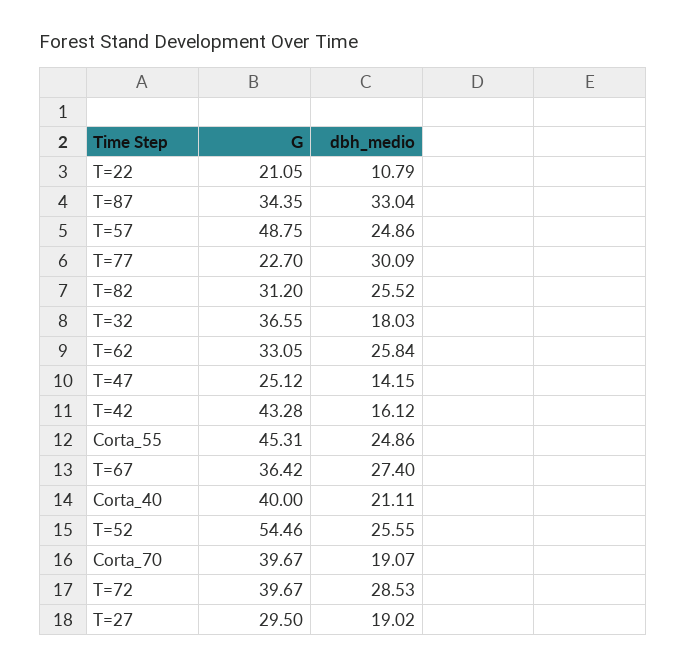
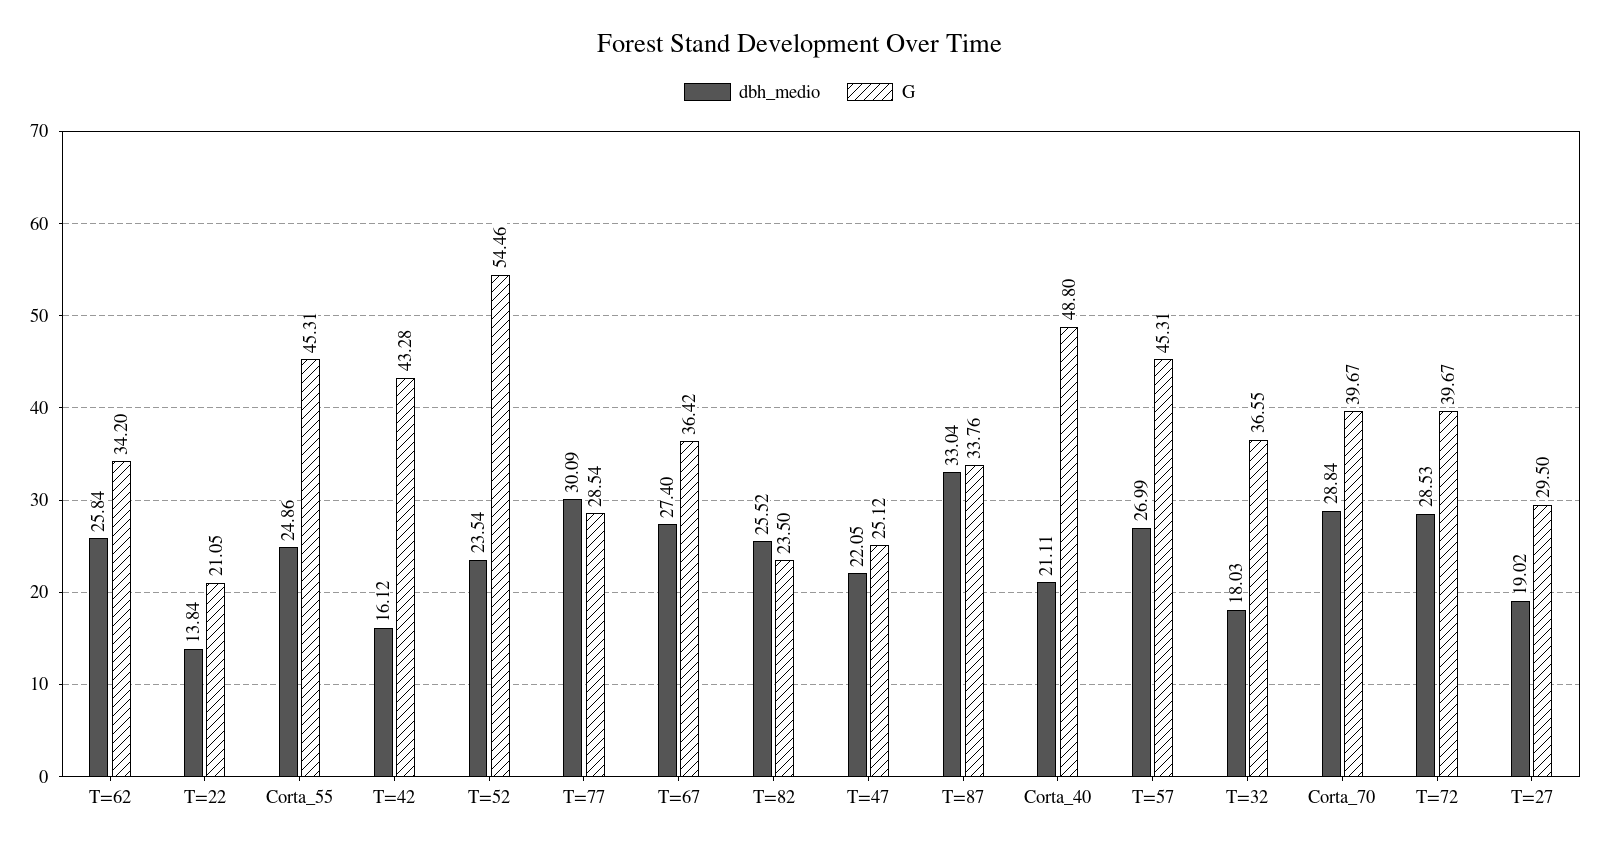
  {
    "G": {
      "T=22": 21.05,
-     "T=87": 34.35,
+     "T=87": 33.76,
-     "T=57": 48.75,
+     "T=57": 45.31,
-     "T=77": 22.7,
+     "T=77": 28.54,
-     "T=82": 31.2,
+     "T=82": 23.5,
      "T=32": 36.55,
-     "T=62": 33.05,
+     "T=62": 34.2,
      "T=47": 25.12,
      "T=42": 43.28,
      "Corta_55": 45.31,
      "T=67": 36.42,
-     "Corta_40": 40,
+     "Corta_40": 48.8,
      "T=52": 54.46,
      "Corta_70": 39.67,
      "T=72": 39.67,
      "T=27": 29.5
    },
    "dbh_medio": {
-     "T=22": 10.79,
+     "T=22": 13.84,
      "T=87": 33.04,
-     "T=57": 24.86,
+     "T=57": 26.99,
      "T=77": 30.09,
      "T=82": 25.52,
      "T=32": 18.03,
      "T=62": 25.84,
-     "T=47": 14.15,
+     "T=47": 22.05,
      "T=42": 16.12,
      "Corta_55": 24.86,
      "T=67": 27.4,
      "Corta_40": 21.11,
-     "T=52": 25.55,
+     "T=52": 23.54,
-     "Corta_70": 19.07,
+     "Corta_70": 28.84,
      "T=72": 28.53,
      "T=27": 19.02
    }
  }

